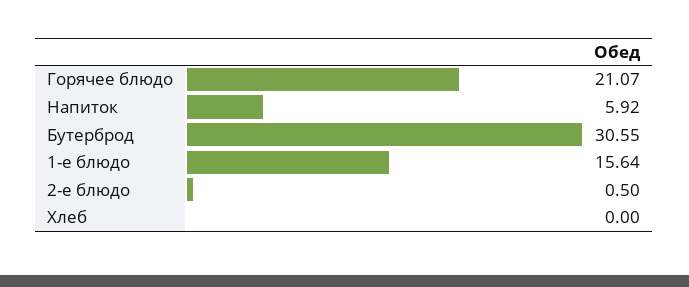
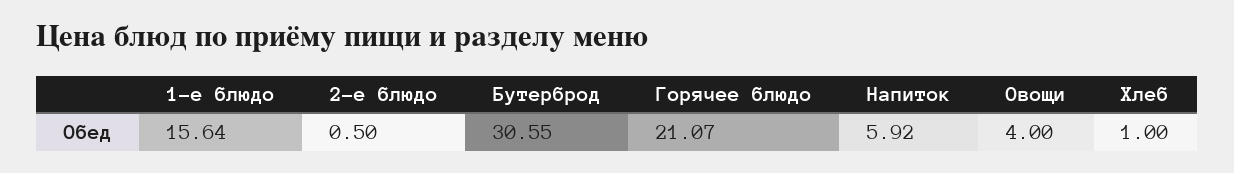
  {
    "Горячее блюдо": 21.07,
    "Напиток": 5.92,
    "Бутерброд": 30.55,
    "1-е блюдо": 15.64,
    "2-е блюдо": 0.5,
-   "Хлеб": 0
+   "Хлеб": 1,
+   "Овощи": 4
  }

